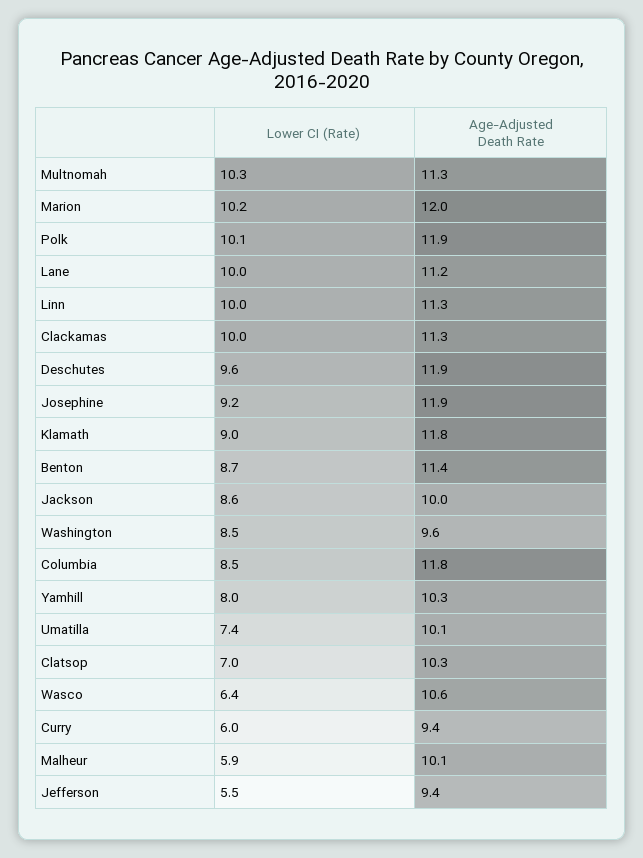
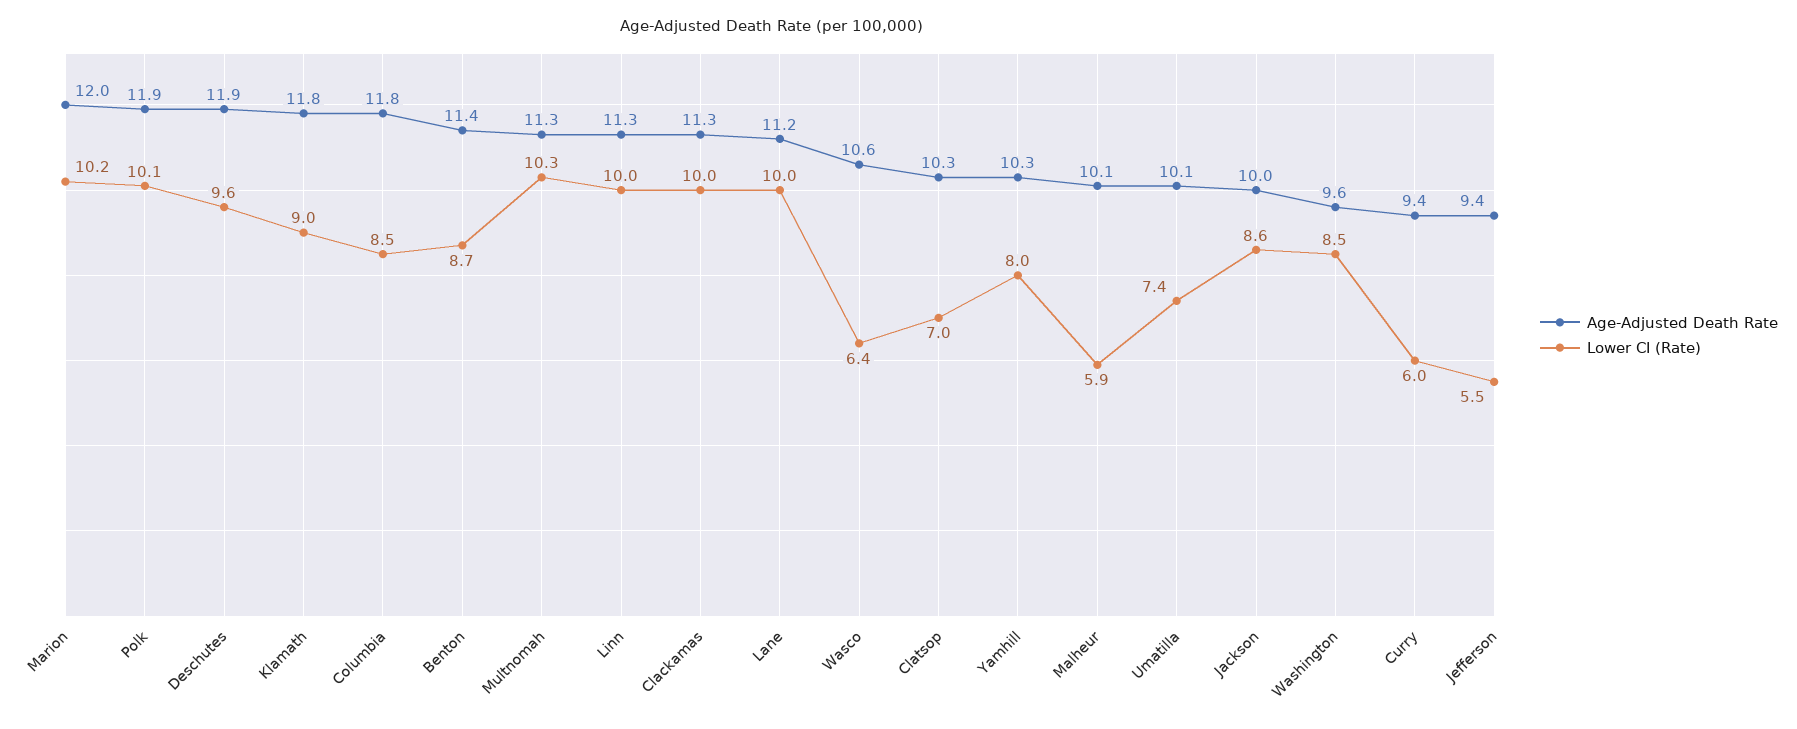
  {
    "Lower CI (Rate)": {
      "Multnomah": 10.3,
      "Marion": 10.2,
      "Polk": 10.1,
      "Lane": 10,
      "Linn": 10,
      "Clackamas": 10,
      "Deschutes": 9.6,
-     "Josephine": 9.2,
      "Klamath": 9,
      "Benton": 8.7,
      "Jackson": 8.6,
      "Washington": 8.5,
      "Columbia": 8.5,
      "Yamhill": 8,
      "Umatilla": 7.4,
      "Clatsop": 7,
      "Wasco": 6.4,
      "Curry": 6,
      "Malheur": 5.9,
      "Jefferson": 5.5
    },
    "Age-Adjusted Death Rate": {
      "Multnomah": 11.3,
      "Marion": 12,
      "Polk": 11.9,
      "Lane": 11.2,
      "Linn": 11.3,
      "Clackamas": 11.3,
      "Deschutes": 11.9,
-     "Josephine": 11.9,
      "Klamath": 11.8,
      "Benton": 11.4,
      "Jackson": 10,
      "Washington": 9.6,
      "Columbia": 11.8,
      "Yamhill": 10.3,
      "Umatilla": 10.1,
      "Clatsop": 10.3,
      "Wasco": 10.6,
      "Curry": 9.4,
      "Malheur": 10.1,
      "Jefferson": 9.4
    }
  }

